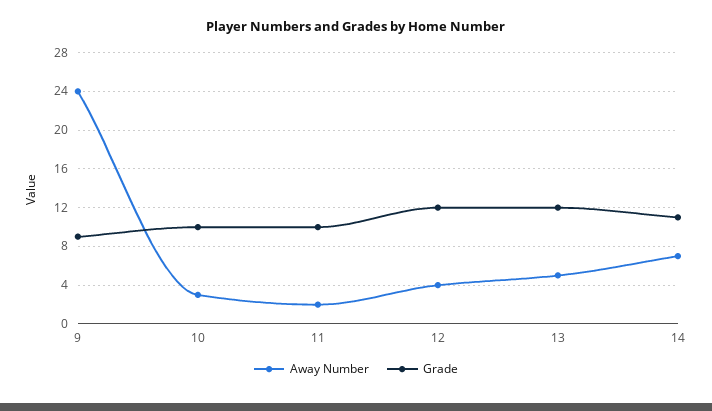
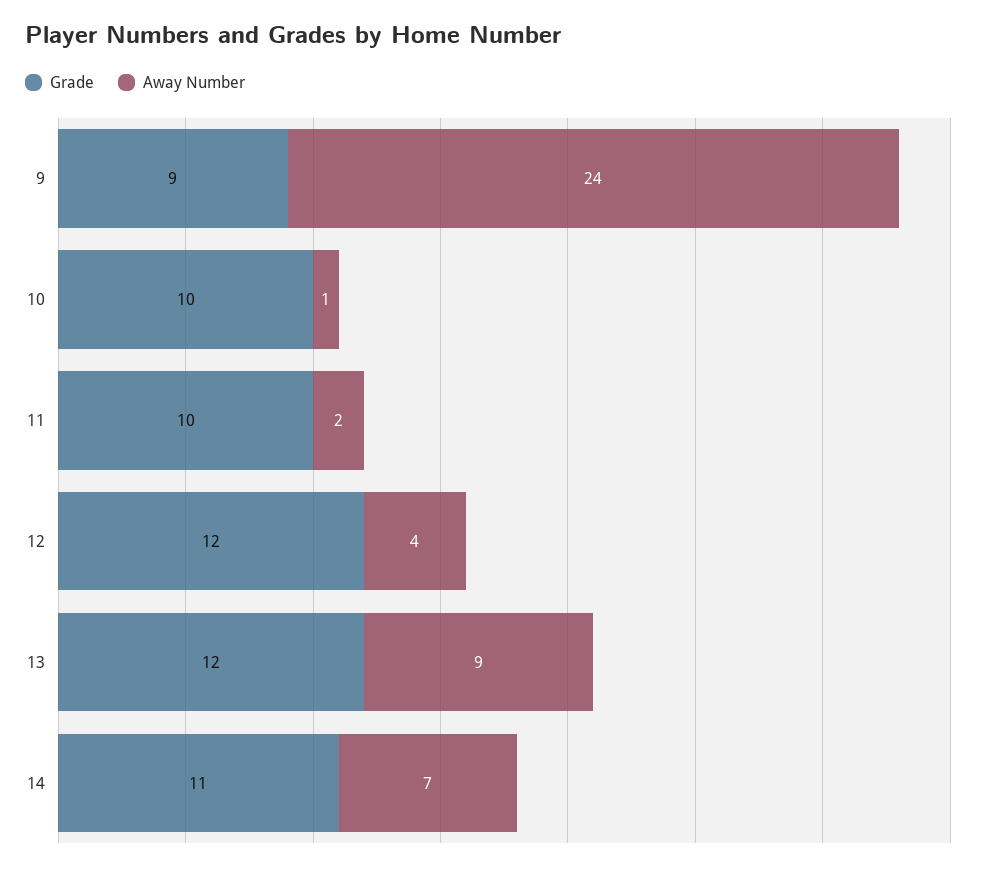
  {
    "Away Number": {
      "9": 24,
-     "10": 3,
+     "10": 1,
      "11": 2,
      "12": 4,
-     "13": 5,
+     "13": 9,
      "14": 7
    },
    "Grade": {
      "9": 9,
      "10": 10,
      "11": 10,
      "12": 12,
      "13": 12,
      "14": 11
    }
  }

